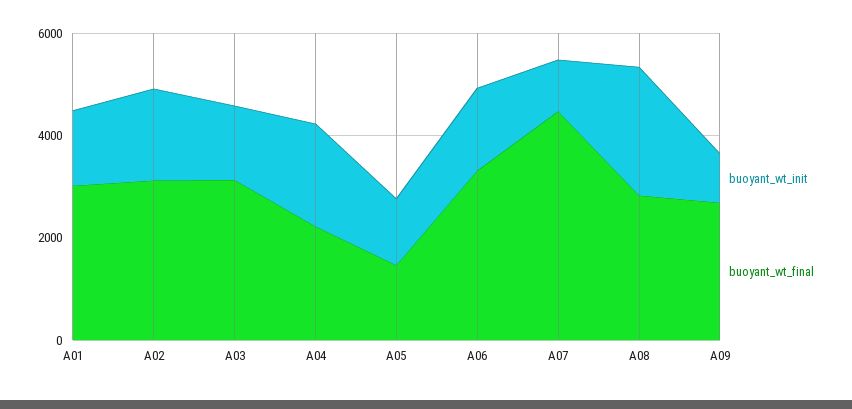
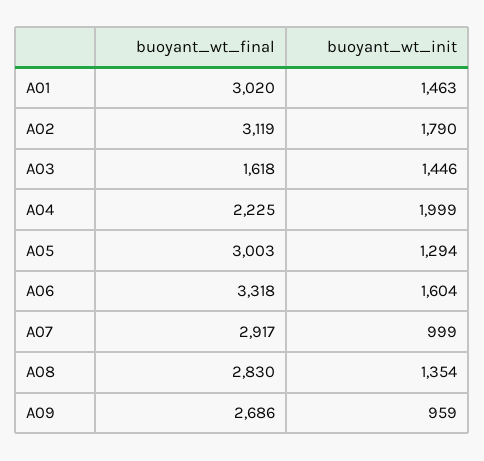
  {
    "buoyant_wt_init": {
      "A01": 1463,
      "A02": 1790,
      "A03": 1446,
      "A04": 1999,
      "A05": 1294,
      "A06": 1604,
      "A07": 999,
-     "A08": 2500,
+     "A08": 1354,
      "A09": 959
    },
    "buoyant_wt_final": {
      "A01": 3020,
      "A02": 3119,
-     "A03": 3000,
+     "A03": 1618,
      "A04": 2225,
-     "A05": 1500,
+     "A05": 3003,
      "A06": 3318,
-     "A07": 4500,
+     "A07": 2917,
      "A08": 2830,
      "A09": 2686
    }
  }

